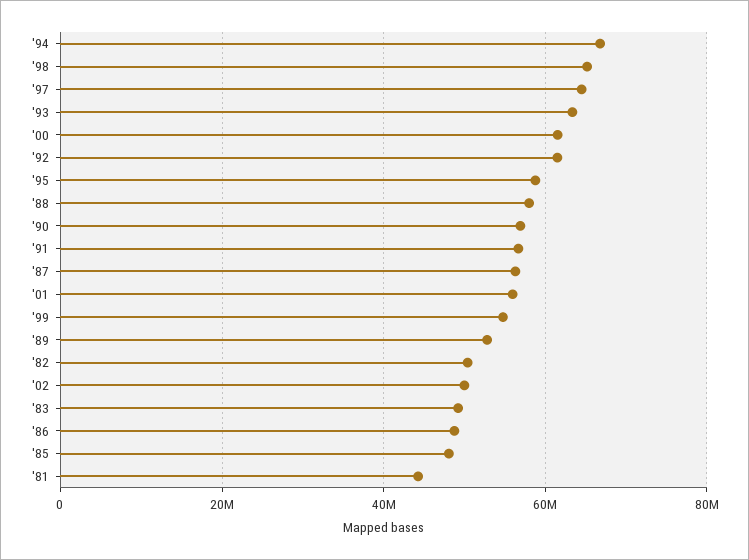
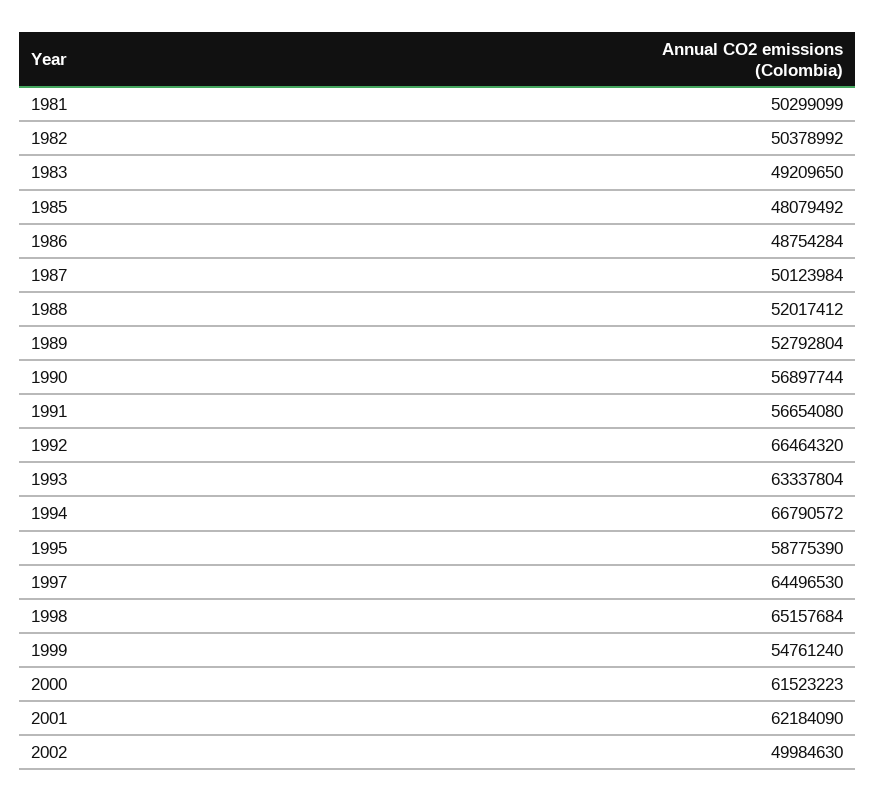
  {
    "'94": 66790572,
    "'98": 65157684,
    "'97": 64496530,
    "'93": 63337804,
    "'00": 61523223,
-   "'92": 62000000,
+   "'92": 66464320,
    "'95": 58775390,
-   "'88": 58000000,
+   "'88": 52017412,
    "'90": 56897744,
    "'91": 56654080,
-   "'87": 56000000,
+   "'87": 50123984,
-   "'01": 56000000,
+   "'01": 62184090,
    "'99": 54761240,
    "'89": 52792804,
    "'82": 50378992,
    "'02": 49984630,
    "'83": 49209650,
    "'86": 48754284,
    "'85": 48079492,
-   "'81": 44000000
+   "'81": 50299099
  }

